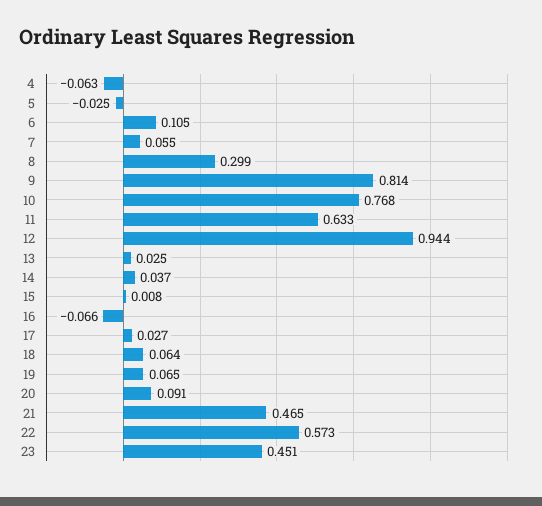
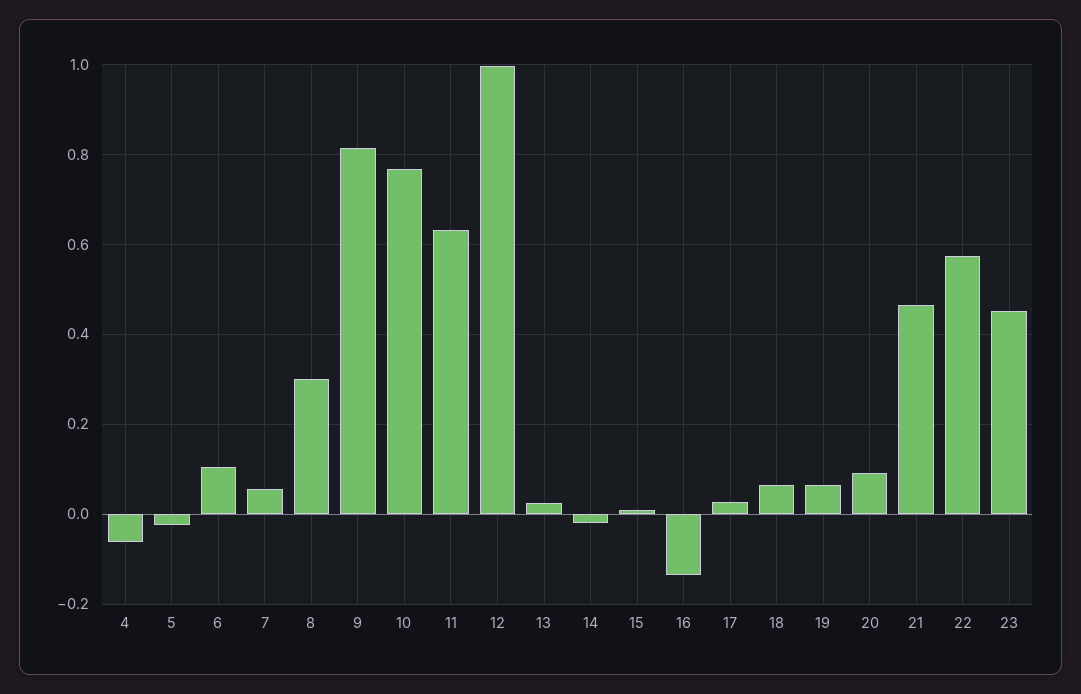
  {
    "4": -0.063,
    "5": -0.025,
    "6": 0.105,
    "7": 0.055,
    "8": 0.299,
    "9": 0.814,
    "10": 0.768,
    "11": 0.633,
-   "12": 0.944,
+   "12": 1,
    "13": 0.025,
-   "14": 0.037,
+   "14": -0.02,
    "15": 0.008,
-   "16": -0.066,
+   "16": -0.14,
    "17": 0.027,
    "18": 0.064,
    "19": 0.065,
    "20": 0.091,
    "21": 0.465,
    "22": 0.573,
    "23": 0.451
  }

